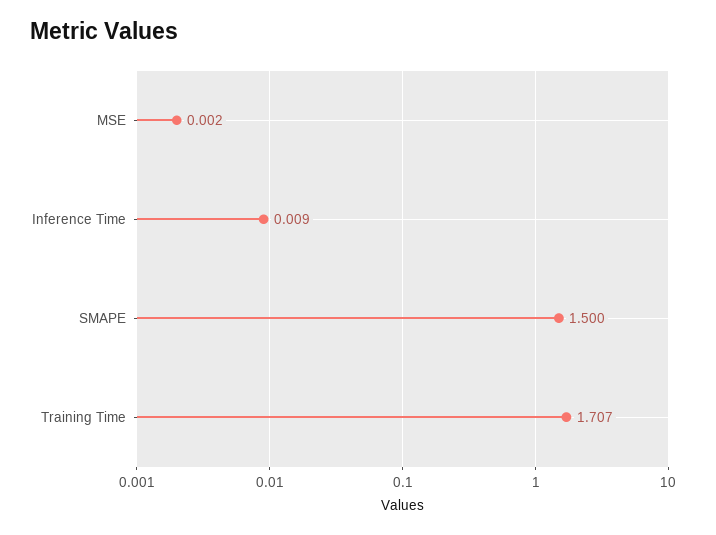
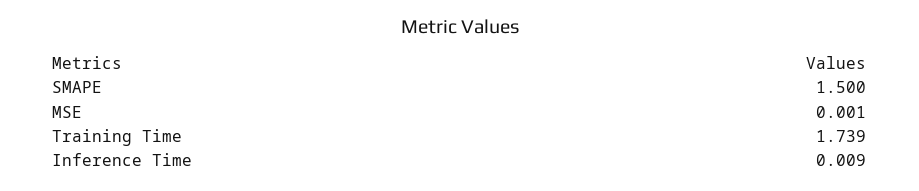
  {
-   "MSE": 0.002,
+   "MSE": 0.001,
    "Inference Time": 0.009,
    "SMAPE": 1.5,
-   "Training Time": 1.707
+   "Training Time": 1.739
  }

